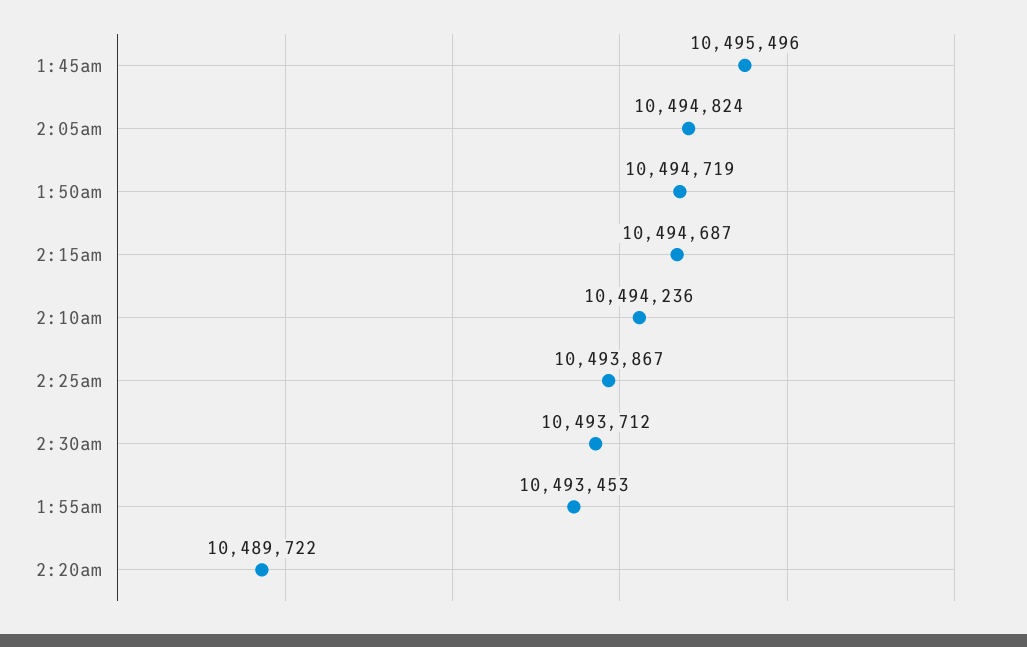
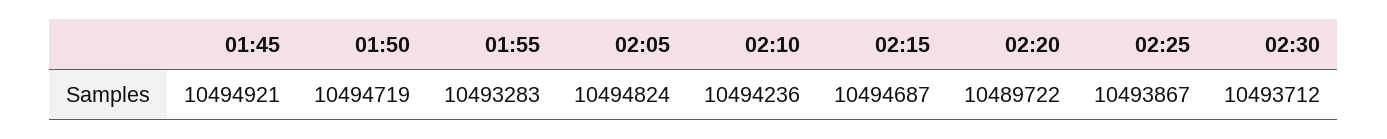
  {
-   "1:45am": 10495496,
+   "1:45am": 10494921,
    "2:05am": 10494824,
    "1:50am": 10494719,
    "2:15am": 10494687,
    "2:10am": 10494236,
    "2:25am": 10493867,
    "2:30am": 10493712,
-   "1:55am": 10493453,
+   "1:55am": 10493283,
    "2:20am": 10489722
  }

